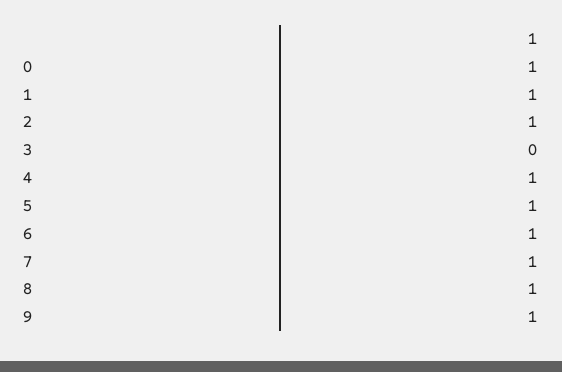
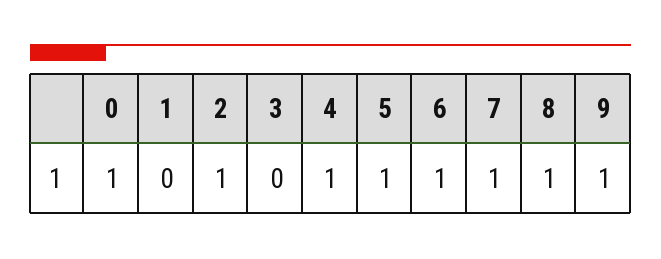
  {
    "0": 1,
-   "1": 1,
+   "1": 0,
    "2": 1,
    "3": 0,
    "4": 1,
    "5": 1,
    "6": 1,
    "7": 1,
    "8": 1,
    "9": 1
  }

